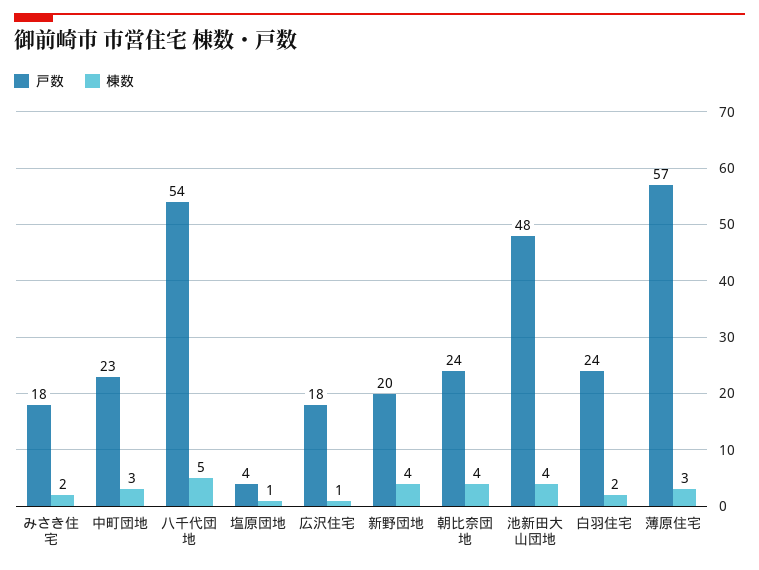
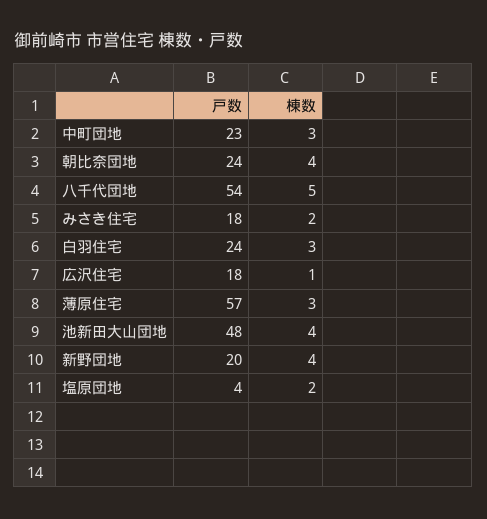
  {
    "戸数": {
      "みさき住宅": 18,
      "中町団地": 23,
      "八千代団地": 54,
      "塩原団地": 4,
      "広沢住宅": 18,
      "新野団地": 20,
      "朝比奈団地": 24,
      "池新田大山団地": 48,
      "白羽住宅": 24,
      "薄原住宅": 57
    },
    "棟数": {
      "みさき住宅": 2,
      "中町団地": 3,
      "八千代団地": 5,
-     "塩原団地": 1,
+     "塩原団地": 2,
      "広沢住宅": 1,
      "新野団地": 4,
      "朝比奈団地": 4,
      "池新田大山団地": 4,
-     "白羽住宅": 2,
+     "白羽住宅": 3,
      "薄原住宅": 3
    }
  }

